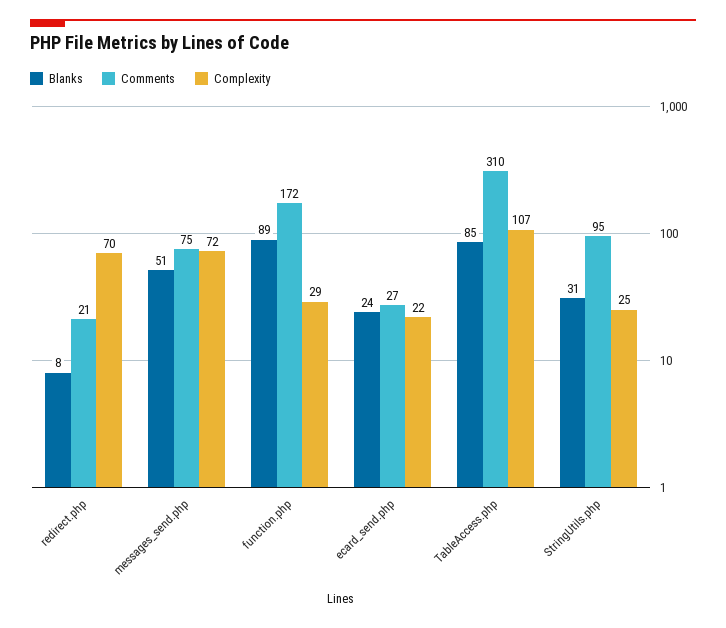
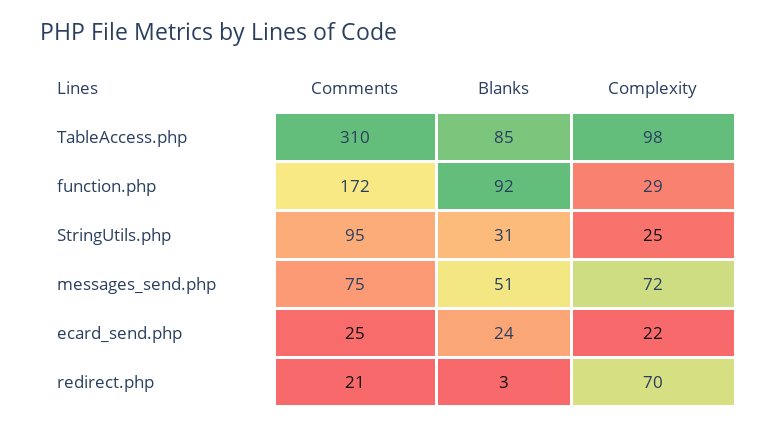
  {
    "Blanks": {
-     "redirect.php": 8,
+     "redirect.php": 3,
      "messages_send.php": 51,
-     "function.php": 89,
+     "function.php": 92,
      "ecard_send.php": 24,
      "TableAccess.php": 85,
      "StringUtils.php": 31
    },
    "Comments": {
      "redirect.php": 21,
      "messages_send.php": 75,
      "function.php": 172,
-     "ecard_send.php": 27,
+     "ecard_send.php": 25,
      "TableAccess.php": 310,
      "StringUtils.php": 95
    },
    "Complexity": {
      "redirect.php": 70,
      "messages_send.php": 72,
      "function.php": 29,
      "ecard_send.php": 22,
-     "TableAccess.php": 107,
+     "TableAccess.php": 98,
      "StringUtils.php": 25
    }
  }

